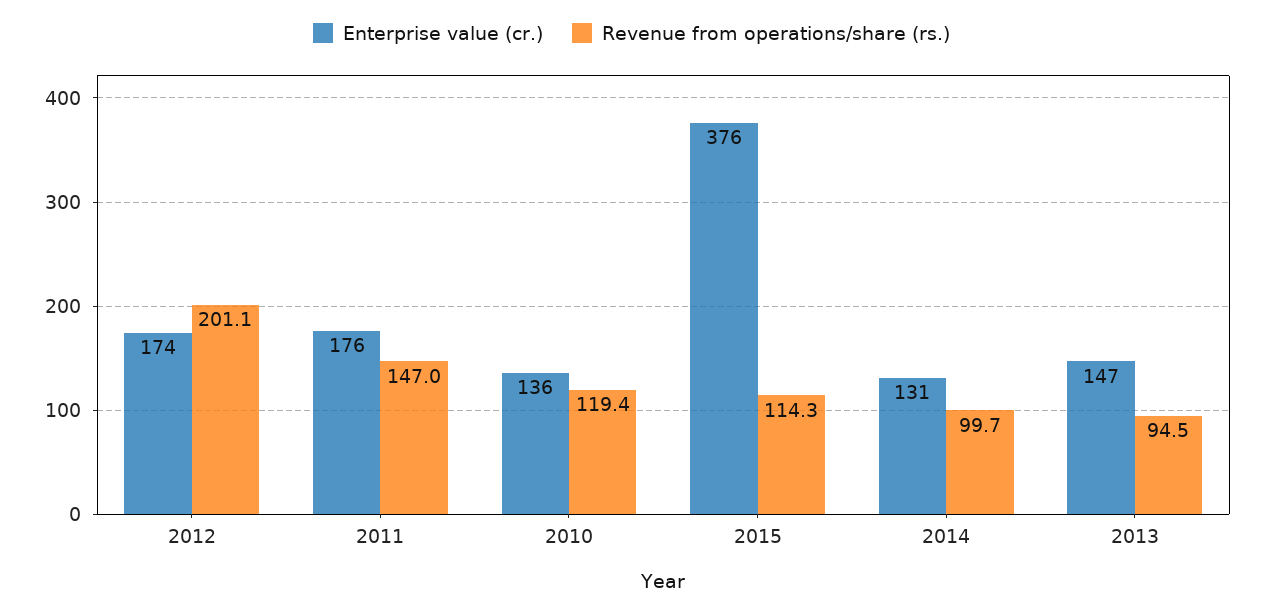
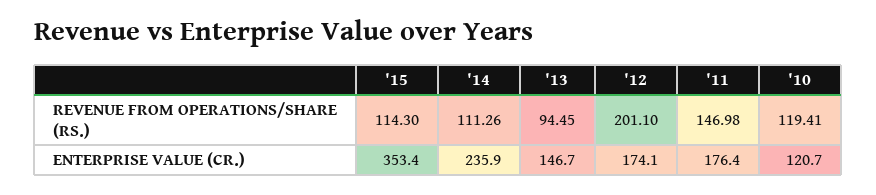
  {
    "Enterprise value (cr.)": {
      "2012": 174.1,
      "2011": 176.4,
-     "2010": 136,
+     "2010": 120.7,
-     "2015": 376,
+     "2015": 353.4,
-     "2014": 131,
+     "2014": 235.9,
      "2013": 146.7
    },
    "Revenue from operations/share (rs.)": {
      "2012": 201.1,
      "2011": 146.98,
      "2010": 119.41,
      "2015": 114.3,
-     "2014": 99.7,
+     "2014": 111.26,
      "2013": 94.45
    }
  }

